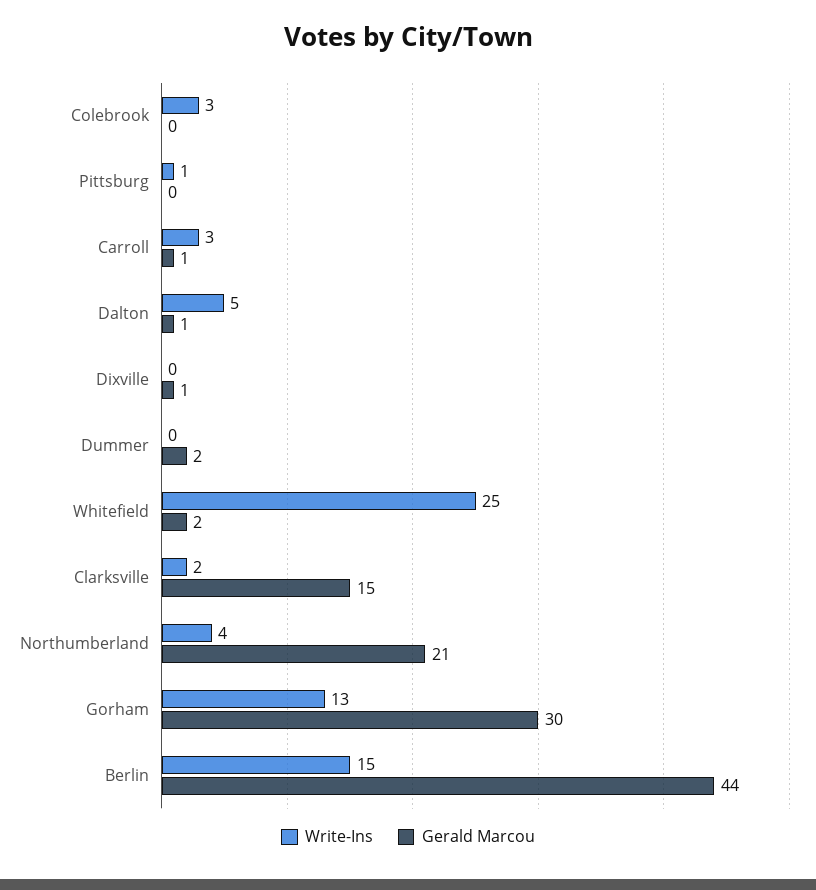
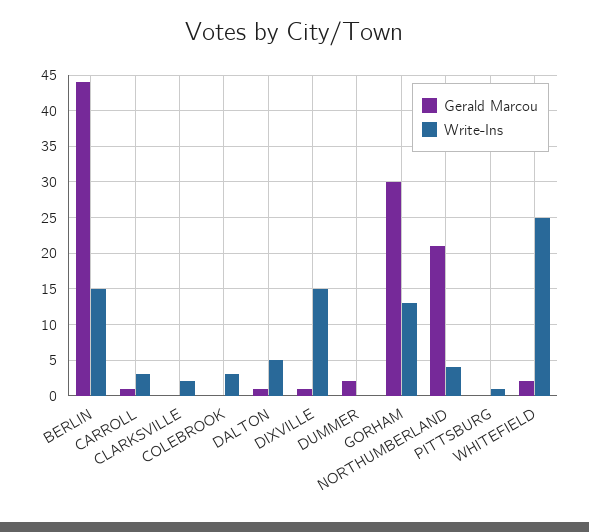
  {
    "Write-Ins": {
      "Colebrook": 3,
      "Pittsburg": 1,
      "Carroll": 3,
      "Dalton": 5,
-     "Dixville": 0,
+     "Dixville": 15,
      "Dummer": 0,
      "Whitefield": 25,
      "Clarksville": 2,
      "Northumberland": 4,
      "Gorham": 13,
      "Berlin": 15
    },
    "Gerald Marcou": {
      "Colebrook": 0,
      "Pittsburg": 0,
      "Carroll": 1,
      "Dalton": 1,
      "Dixville": 1,
      "Dummer": 2,
      "Whitefield": 2,
-     "Clarksville": 15,
+     "Clarksville": 0,
      "Northumberland": 21,
      "Gorham": 30,
      "Berlin": 44
    }
  }

